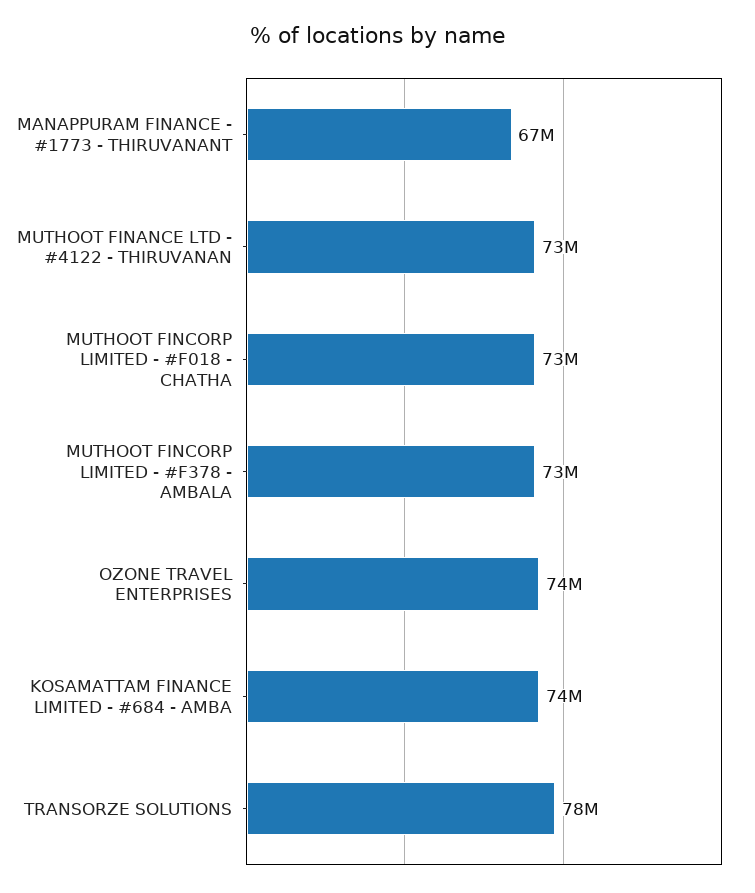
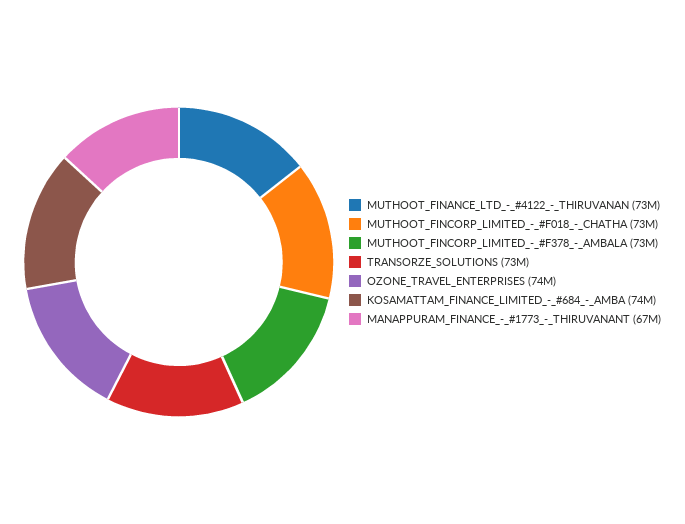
  {
    "MANAPPURAM FINANCE - #1773 - THIRUVANANT": 67000000,
    "MUTHOOT FINANCE LTD - #4122 - THIRUVANAN": 73000000,
    "MUTHOOT FINCORP LIMITED - #F018 - CHATHA": 73000000,
    "MUTHOOT FINCORP LIMITED - #F378 - AMBALA": 73000000,
    "OZONE TRAVEL ENTERPRISES": 74000000,
    "KOSAMATTAM FINANCE LIMITED - #684 - AMBA": 74000000,
-   "TRANSORZE SOLUTIONS": 78000000
+   "TRANSORZE SOLUTIONS": 73000000
  }

